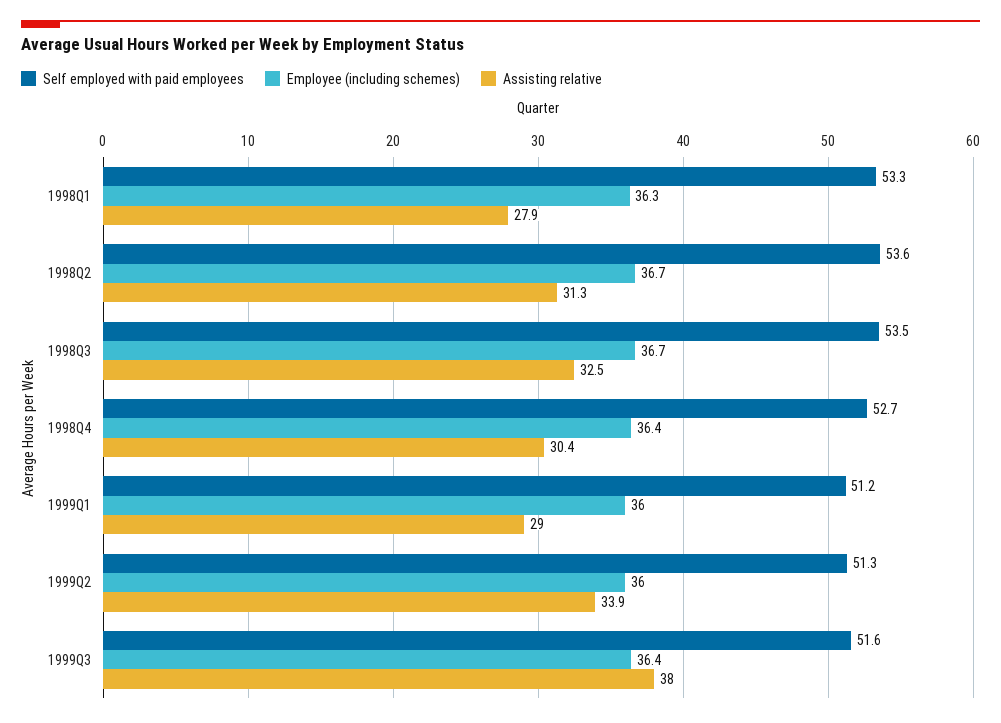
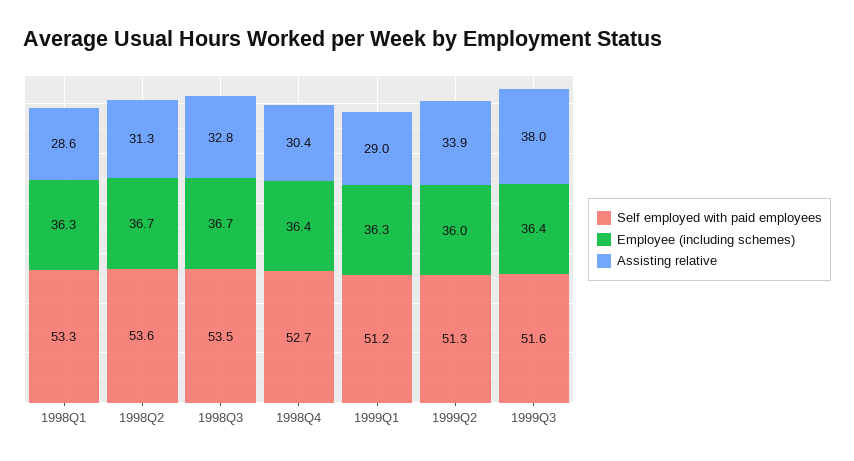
  {
    "Self employed with paid employees": {
      "1998Q1": 53.3,
      "1998Q2": 53.6,
      "1998Q3": 53.5,
      "1998Q4": 52.7,
      "1999Q1": 51.2,
      "1999Q2": 51.3,
      "1999Q3": 51.6
    },
    "Employee (including schemes)": {
      "1998Q1": 36.3,
      "1998Q2": 36.7,
      "1998Q3": 36.7,
      "1998Q4": 36.4,
-     "1999Q1": 36,
+     "1999Q1": 36.3,
      "1999Q2": 36,
      "1999Q3": 36.4
    },
    "Assisting relative": {
-     "1998Q1": 27.9,
+     "1998Q1": 28.6,
      "1998Q2": 31.3,
-     "1998Q3": 32.5,
+     "1998Q3": 32.8,
      "1998Q4": 30.4,
      "1999Q1": 29,
      "1999Q2": 33.9,
      "1999Q3": 38
    }
  }

